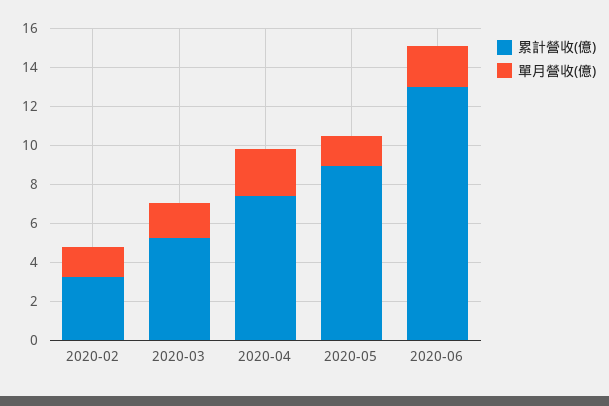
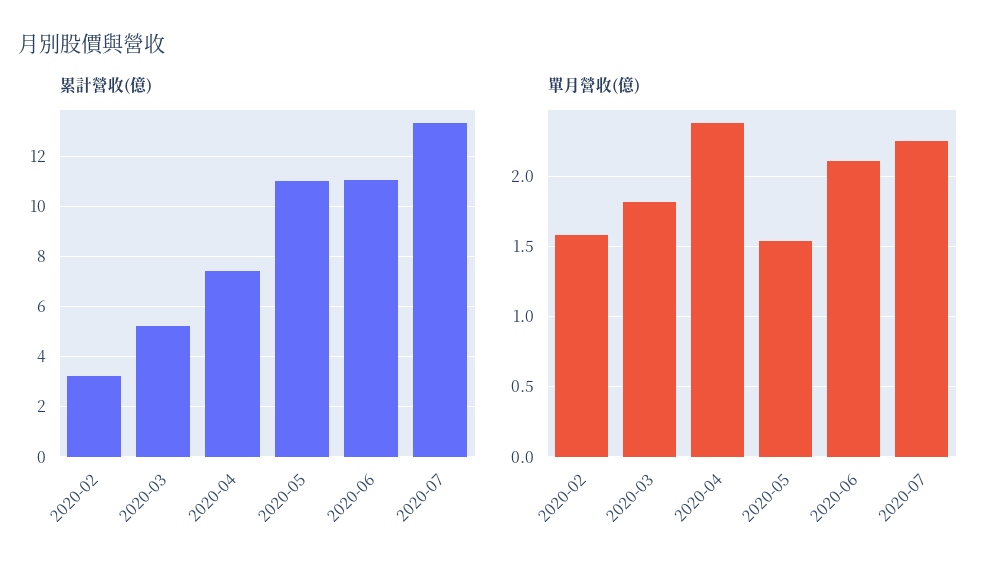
  {
    "累計營收(億)": {
      "2020-02": 3.25,
      "2020-03": 5.25,
      "2020-04": 7.5,
-     "2020-05": 9,
+     "2020-05": 11,
-     "2020-06": 13
+     "2020-06": 11,
+     "2020-07": 13.25
    },
    "單月營收(億)": {
      "2020-02": 1.6,
      "2020-03": 1.8,
      "2020-04": 2.4,
      "2020-05": 1.55,
-     "2020-06": 2.1
+     "2020-06": 2.1,
+     "2020-07": 2.25
    }
  }

